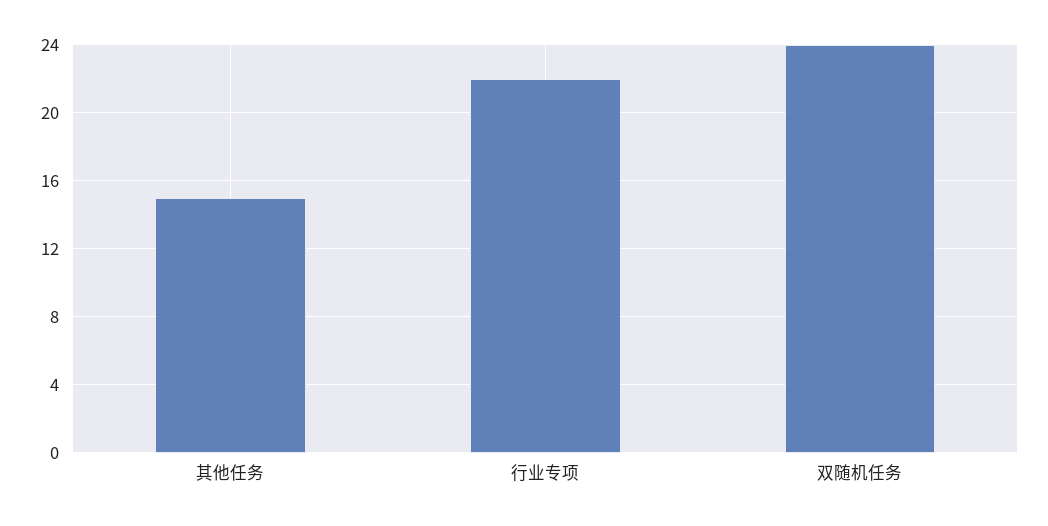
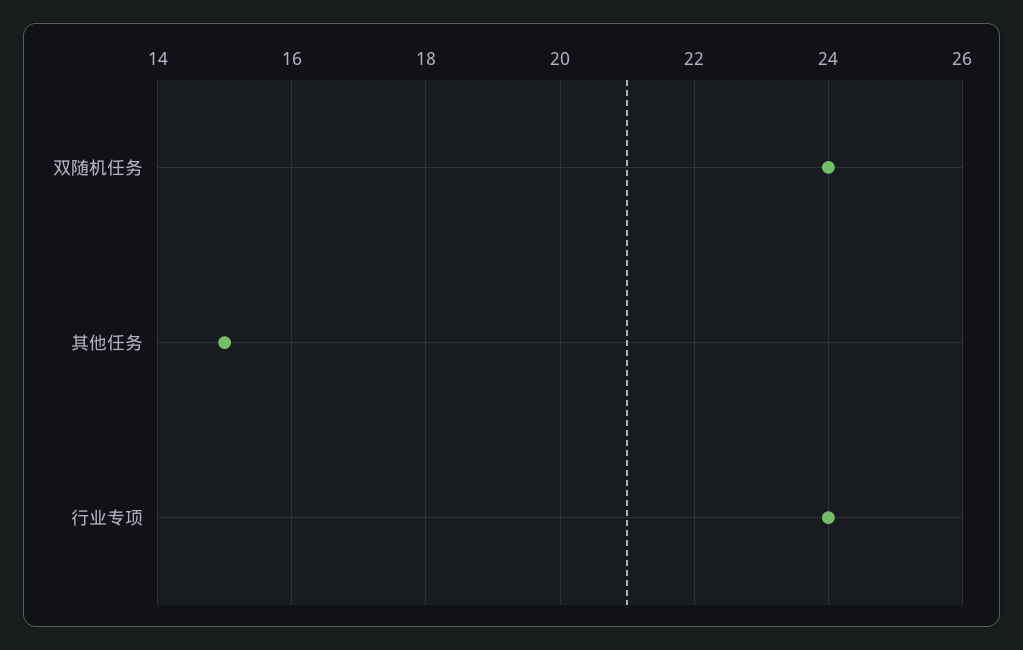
  {
    "其他任务": 15,
-   "行业专项": 22,
+   "行业专项": 24,
    "双随机任务": 24
  }

